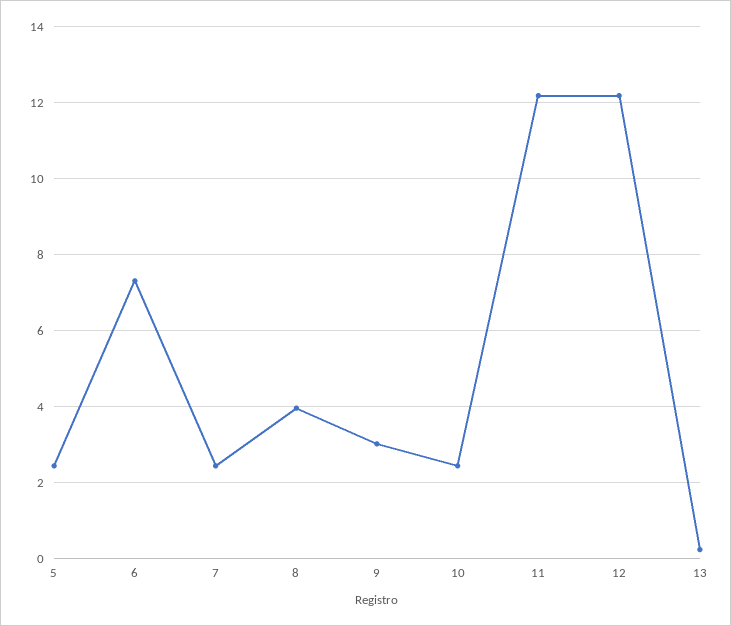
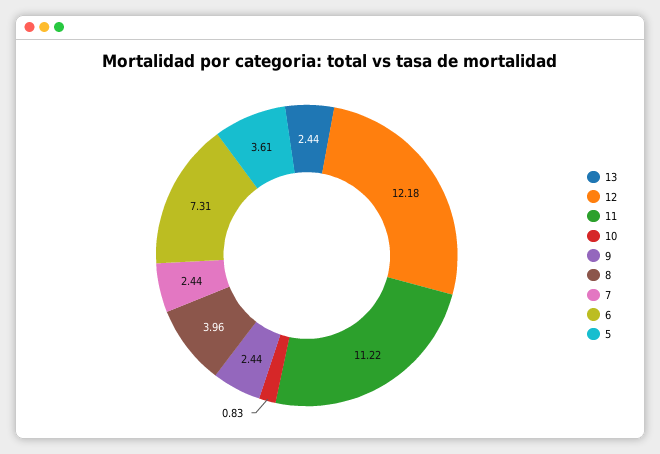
  {
-   "5": 2.4,
+   "5": 3.61,
    "6": 7.31,
    "7": 2.44,
    "8": 3.96,
-   "9": 3,
+   "9": 2.44,
-   "10": 2.4,
+   "10": 0.83,
-   "11": 12.2,
+   "11": 11.22,
    "12": 12.18,
-   "13": 0.2
+   "13": 2.44
  }

